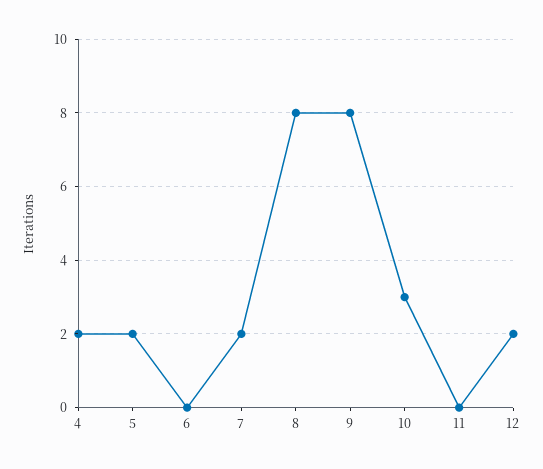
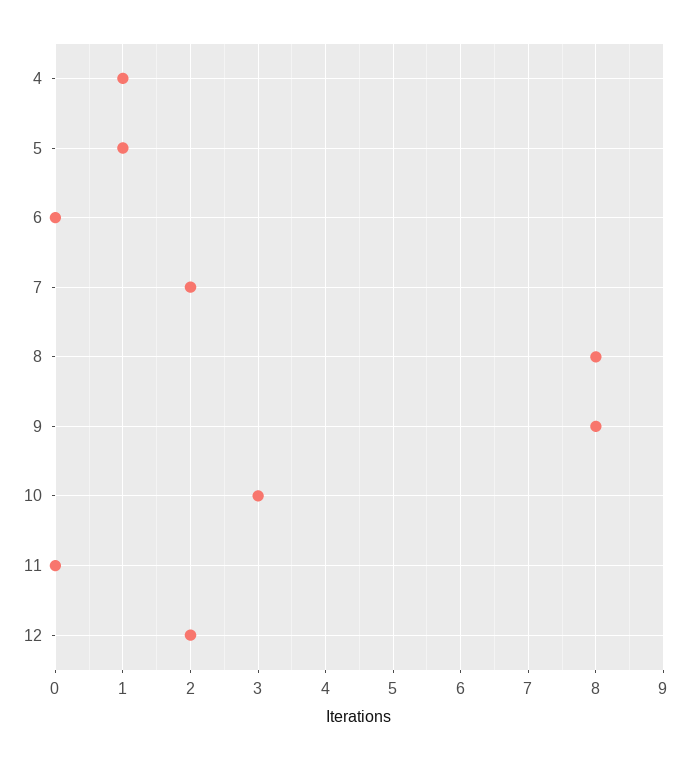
  {
-   "4": 2,
+   "4": 1,
-   "5": 2,
+   "5": 1,
    "6": 0,
    "7": 2,
    "8": 8,
    "9": 8,
    "10": 3,
    "11": 0,
    "12": 2
  }

